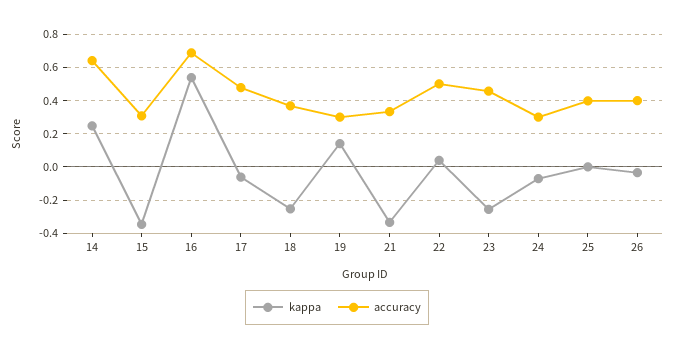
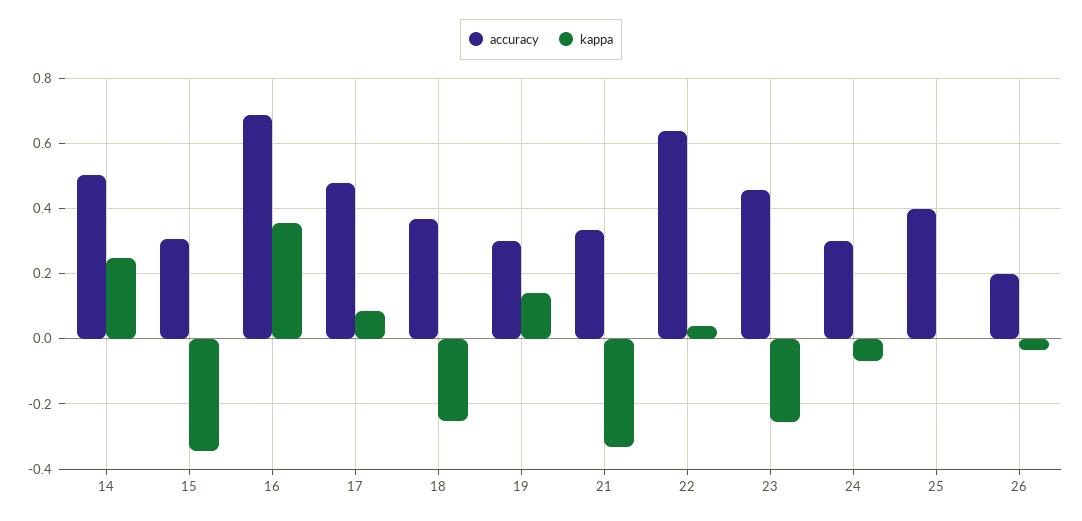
  {
    "kappa": {
      "14": 0.24,
      "15": -0.34,
-     "16": 0.55,
+     "16": 0.36,
-     "17": -0.05,
+     "17": 0.08,
      "18": -0.26,
      "19": 0.14,
      "21": -0.34,
      "22": 0.04,
      "23": -0.26,
      "24": -0.06,
      "25": 0,
      "26": -0.04
    },
    "accuracy": {
-     "14": 0.65,
+     "14": 0.5,
      "15": 0.3,
      "16": 0.68,
      "17": 0.48,
      "18": 0.36,
      "19": 0.3,
      "21": 0.34,
-     "22": 0.5,
+     "22": 0.64,
      "23": 0.46,
      "24": 0.3,
      "25": 0.4,
-     "26": 0.4
+     "26": 0.2
    }
  }

